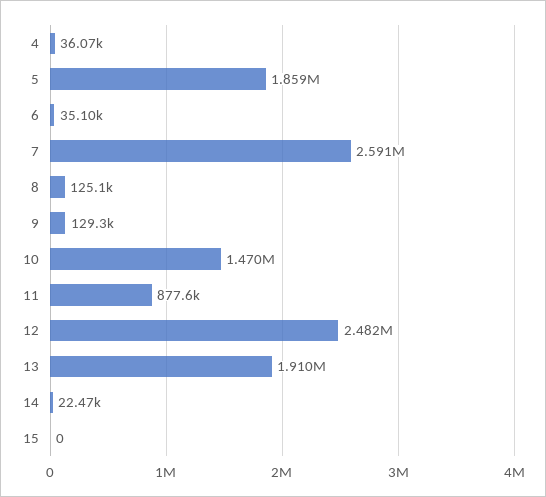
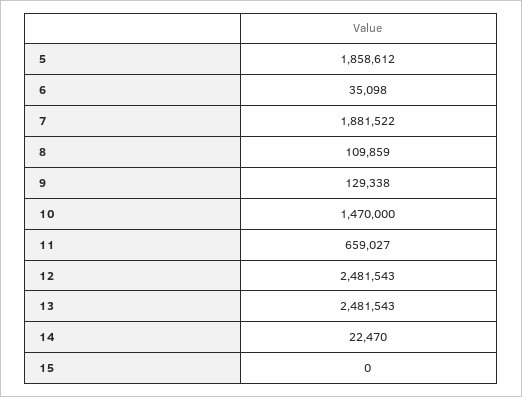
  {
-   "4": 36070,
    "5": 1858612,
    "6": 35098,
-   "7": 2591000,
+   "7": 1881522,
-   "8": 125100,
+   "8": 109859,
    "9": 129338,
    "10": 1470000,
-   "11": 877600,
+   "11": 659027,
    "12": 2481543,
-   "13": 1910000,
+   "13": 2481543,
    "14": 22470,
    "15": 0
  }

